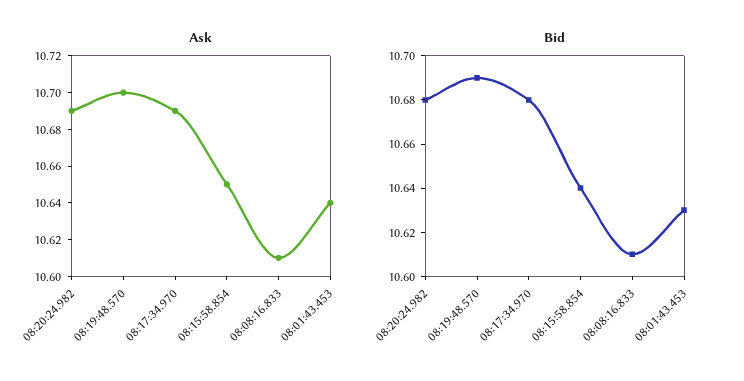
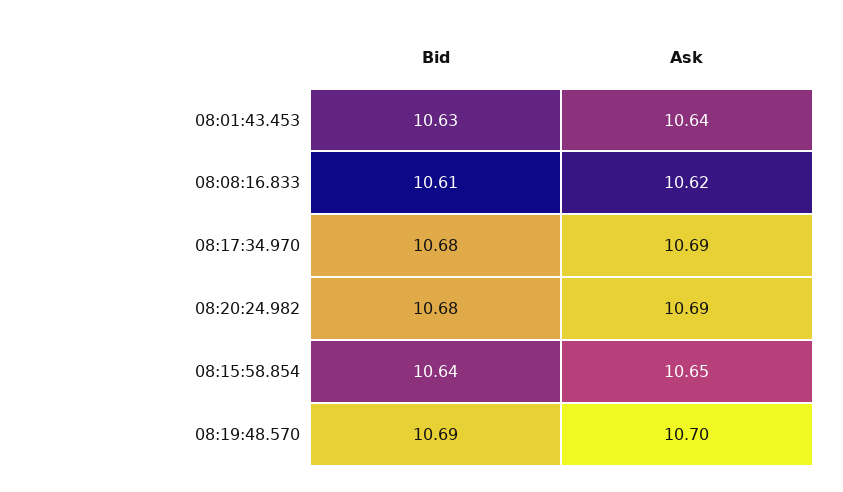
  {
    "Ask": {
      "08:20:24.982": 10.69,
      "08:19:48.570": 10.7,
      "08:17:34.970": 10.69,
      "08:15:58.854": 10.65,
-     "08:08:16.833": 10.61,
+     "08:08:16.833": 10.62,
      "08:01:43.453": 10.64
    },
    "Bid": {
      "08:20:24.982": 10.68,
      "08:19:48.570": 10.69,
      "08:17:34.970": 10.68,
      "08:15:58.854": 10.64,
      "08:08:16.833": 10.61,
      "08:01:43.453": 10.63
    }
  }

